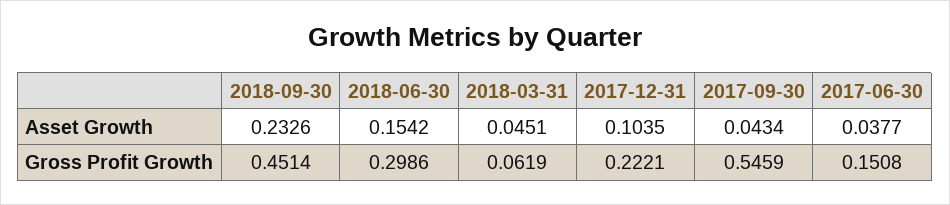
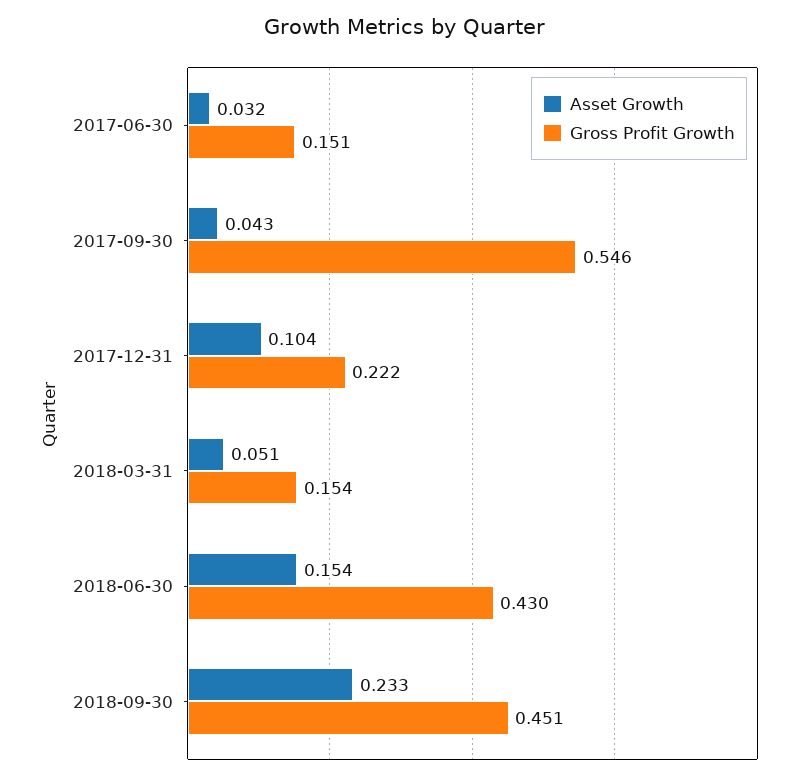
  {
    "Asset Growth": {
      "2018-09-30": 0.2326,
      "2018-06-30": 0.1542,
-     "2018-03-31": 0.0451,
+     "2018-03-31": 0.051,
      "2017-12-31": 0.1035,
      "2017-09-30": 0.0434,
-     "2017-06-30": 0.0377
+     "2017-06-30": 0.032
    },
    "Gross Profit Growth": {
      "2018-09-30": 0.4514,
-     "2018-06-30": 0.2986,
+     "2018-06-30": 0.43,
-     "2018-03-31": 0.0619,
+     "2018-03-31": 0.154,
      "2017-12-31": 0.2221,
      "2017-09-30": 0.5459,
      "2017-06-30": 0.1508
    }
  }

